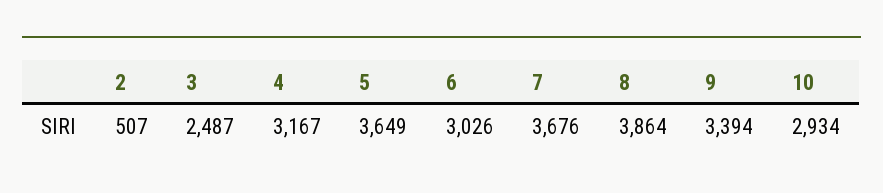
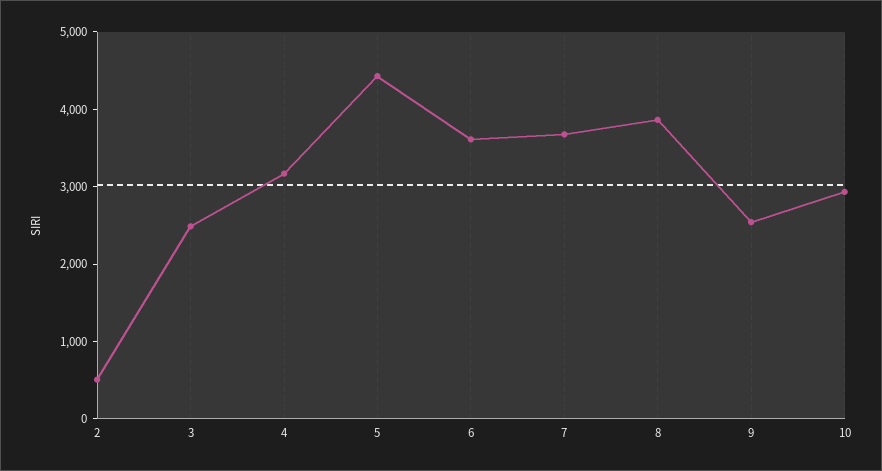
  {
    "2": 507,
    "3": 2487,
    "4": 3167,
-   "5": 3649,
+   "5": 4400,
-   "6": 3026,
+   "6": 3600,
    "7": 3676,
    "8": 3864,
-   "9": 3394,
+   "9": 2600,
    "10": 2934
  }

